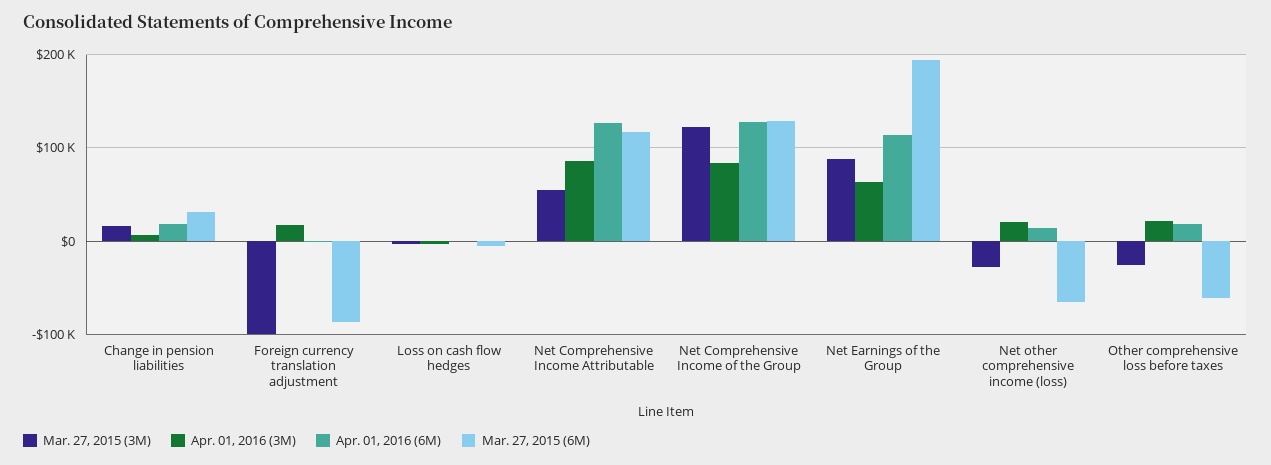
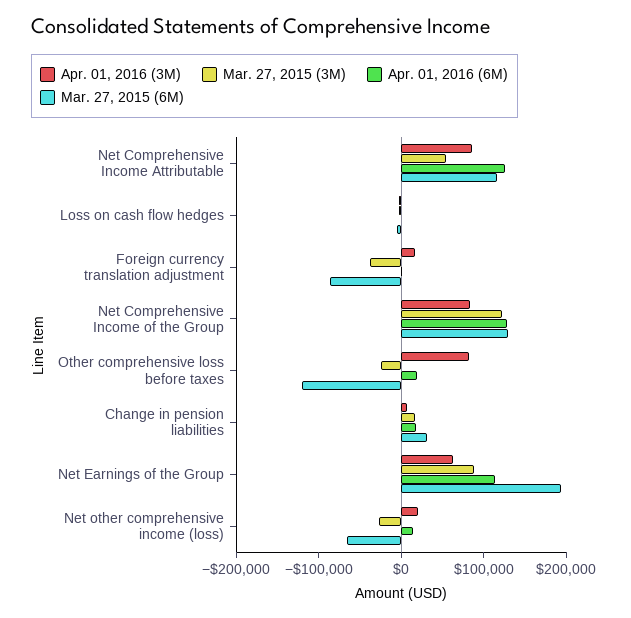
  {
    "Mar. 27, 2015 (3M)": {
      "Change in pension liabilities": 20000,
-     "Foreign currency translation adjustment": -100000,
+     "Foreign currency translation adjustment": -40000,
      "Loss on cash flow hedges": 0,
      "Net Comprehensive Income Attributable": 50000,
      "Net Comprehensive Income of the Group": 120000,
      "Net Earnings of the Group": 90000,
      "Net other comprehensive income (loss)": -30000,
      "Other comprehensive loss before taxes": -20000
    },
    "Apr. 01, 2016 (3M)": {
      "Change in pension liabilities": 10000,
      "Foreign currency translation adjustment": 20000,
      "Loss on cash flow hedges": 0,
      "Net Comprehensive Income Attributable": 90000,
      "Net Comprehensive Income of the Group": 80000,
      "Net Earnings of the Group": 60000,
      "Net other comprehensive income (loss)": 20000,
-     "Other comprehensive loss before taxes": 20000
+     "Other comprehensive loss before taxes": 80000
    },
    "Apr. 01, 2016 (6M)": {
      "Change in pension liabilities": 20000,
      "Foreign currency translation adjustment": 0,
      "Loss on cash flow hedges": 0,
      "Net Comprehensive Income Attributable": 130000,
      "Net Comprehensive Income of the Group": 130000,
      "Net Earnings of the Group": 110000,
      "Net other comprehensive income (loss)": 10000,
      "Other comprehensive loss before taxes": 20000
    },
    "Mar. 27, 2015 (6M)": {
      "Change in pension liabilities": 30000,
      "Foreign currency translation adjustment": -90000,
      "Loss on cash flow hedges": 0,
      "Net Comprehensive Income Attributable": 120000,
      "Net Comprehensive Income of the Group": 130000,
      "Net Earnings of the Group": 190000,
      "Net other comprehensive income (loss)": -70000,
-     "Other comprehensive loss before taxes": -60000
+     "Other comprehensive loss before taxes": -120000
    }
  }

